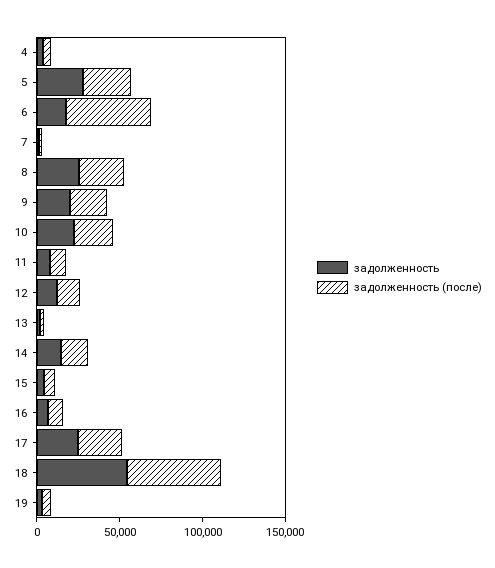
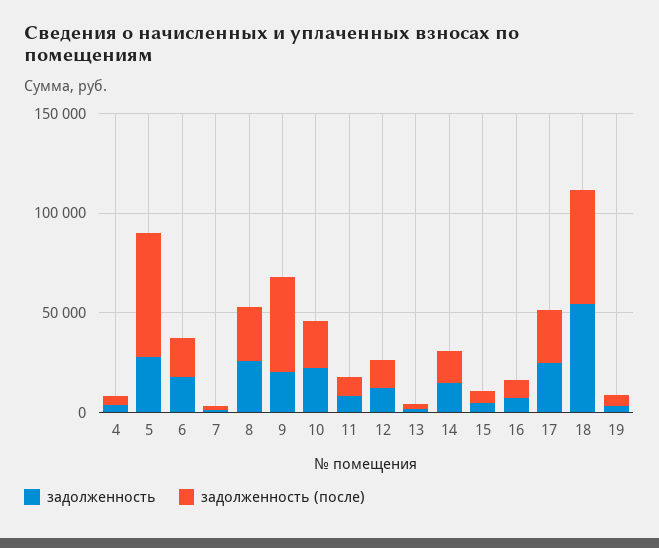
  {
    "задолженность": {
      "4": 0,
      "5": 30000,
      "6": 20000,
      "7": 0,
      "8": 30000,
      "9": 20000,
      "10": 20000,
      "11": 10000,
      "12": 10000,
      "13": 0,
      "14": 10000,
      "15": 0,
      "16": 10000,
      "17": 20000,
      "18": 50000,
      "19": 0
    },
    "задолженность (после)": {
      "4": 0,
-     "5": 30000,
+     "5": 60000,
-     "6": 50000,
+     "6": 20000,
      "7": 0,
      "8": 30000,
-     "9": 20000,
+     "9": 50000,
      "10": 20000,
      "11": 10000,
      "12": 10000,
      "13": 0,
      "14": 20000,
      "15": 10000,
      "16": 10000,
      "17": 30000,
      "18": 60000,
      "19": 10000
    }
  }

